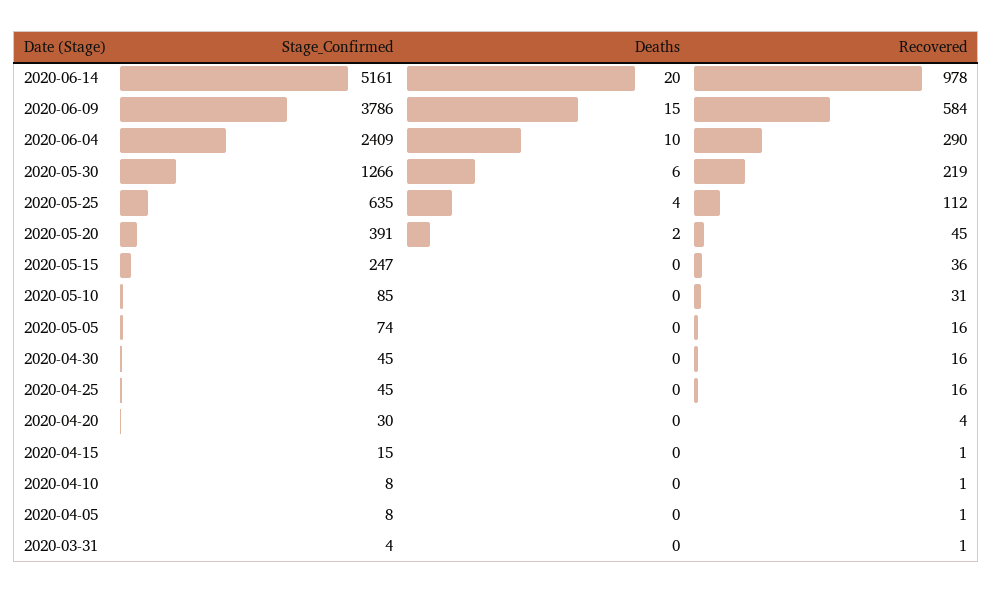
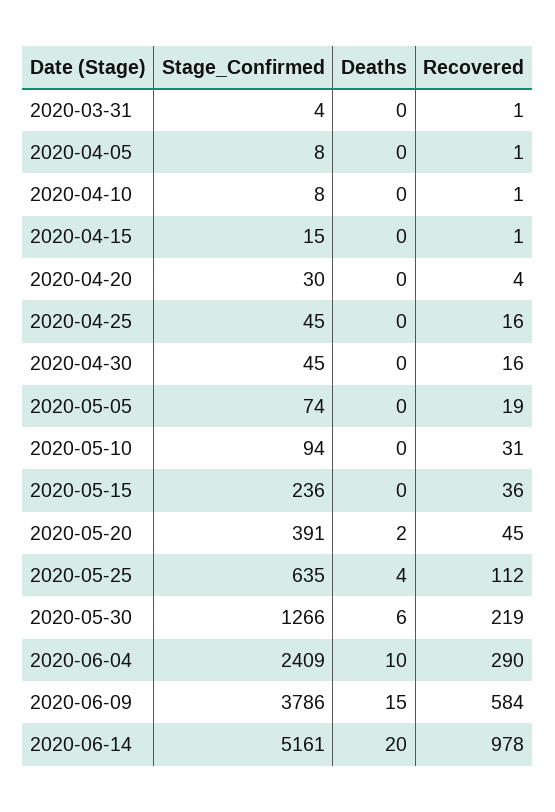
  {
    "Stage_Confirmed": {
      "2020-06-14": 5161,
      "2020-06-09": 3786,
      "2020-06-04": 2409,
      "2020-05-30": 1266,
      "2020-05-25": 635,
      "2020-05-20": 391,
-     "2020-05-15": 247,
+     "2020-05-15": 236,
-     "2020-05-10": 85,
+     "2020-05-10": 94,
      "2020-05-05": 74,
      "2020-04-30": 45,
      "2020-04-25": 45,
      "2020-04-20": 30,
      "2020-04-15": 15,
      "2020-04-10": 8,
      "2020-04-05": 8,
      "2020-03-31": 4
    },
    "Deaths": {
      "2020-06-14": 20,
      "2020-06-09": 15,
      "2020-06-04": 10,
      "2020-05-30": 6,
      "2020-05-25": 4,
      "2020-05-20": 2,
      "2020-05-15": 0,
      "2020-05-10": 0,
      "2020-05-05": 0,
      "2020-04-30": 0,
      "2020-04-25": 0,
      "2020-04-20": 0,
      "2020-04-15": 0,
      "2020-04-10": 0,
      "2020-04-05": 0,
      "2020-03-31": 0
    },
    "Recovered": {
      "2020-06-14": 978,
      "2020-06-09": 584,
      "2020-06-04": 290,
      "2020-05-30": 219,
      "2020-05-25": 112,
      "2020-05-20": 45,
      "2020-05-15": 36,
      "2020-05-10": 31,
-     "2020-05-05": 16,
+     "2020-05-05": 19,
      "2020-04-30": 16,
      "2020-04-25": 16,
      "2020-04-20": 4,
      "2020-04-15": 1,
      "2020-04-10": 1,
      "2020-04-05": 1,
      "2020-03-31": 1
    }
  }

